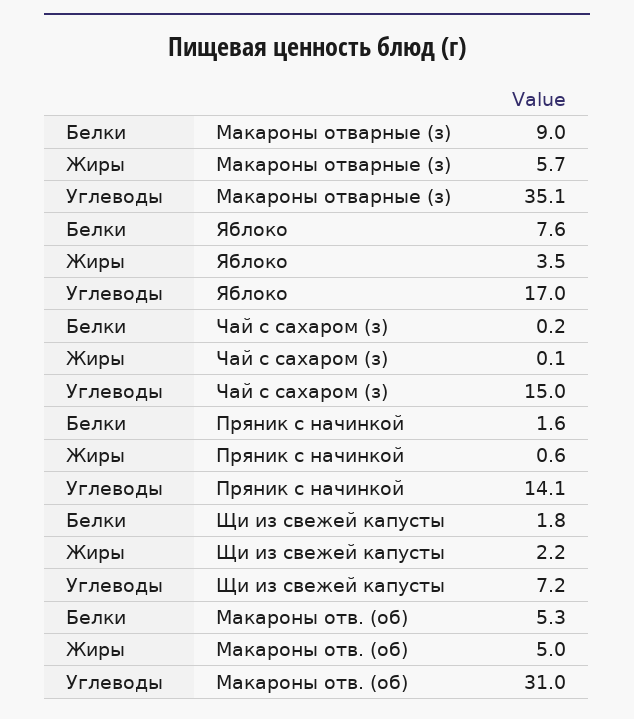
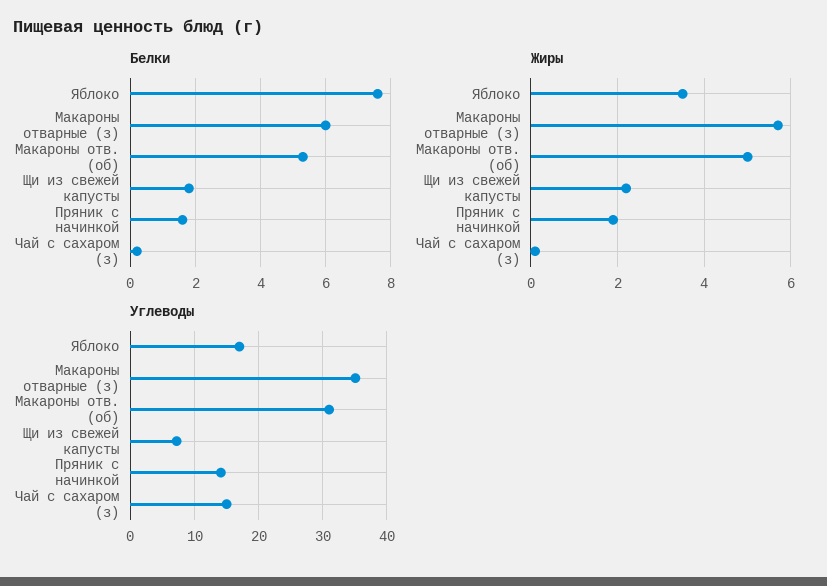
  {
    "Белки": {
-     "Макароны отварные (з)": 9,
+     "Макароны отварные (з)": 6,
      "Яблоко": 7.6,
      "Чай с сахаром (з)": 0.2,
      "Пряник с начинкой": 1.6,
      "Щи из свежей капусты": 1.8,
      "Макароны отв. (об)": 5.3
    },
    "Жиры": {
      "Макароны отварные (з)": 5.7,
      "Яблоко": 3.5,
      "Чай с сахаром (з)": 0.1,
-     "Пряник с начинкой": 0.6,
+     "Пряник с начинкой": 2,
      "Щи из свежей капусты": 2.2,
      "Макароны отв. (об)": 5
    },
    "Углеводы": {
      "Макароны отварные (з)": 35.1,
      "Яблоко": 17,
      "Чай с сахаром (з)": 15,
      "Пряник с начинкой": 14.1,
      "Щи из свежей капусты": 7.2,
      "Макароны отв. (об)": 31
    }
  }

